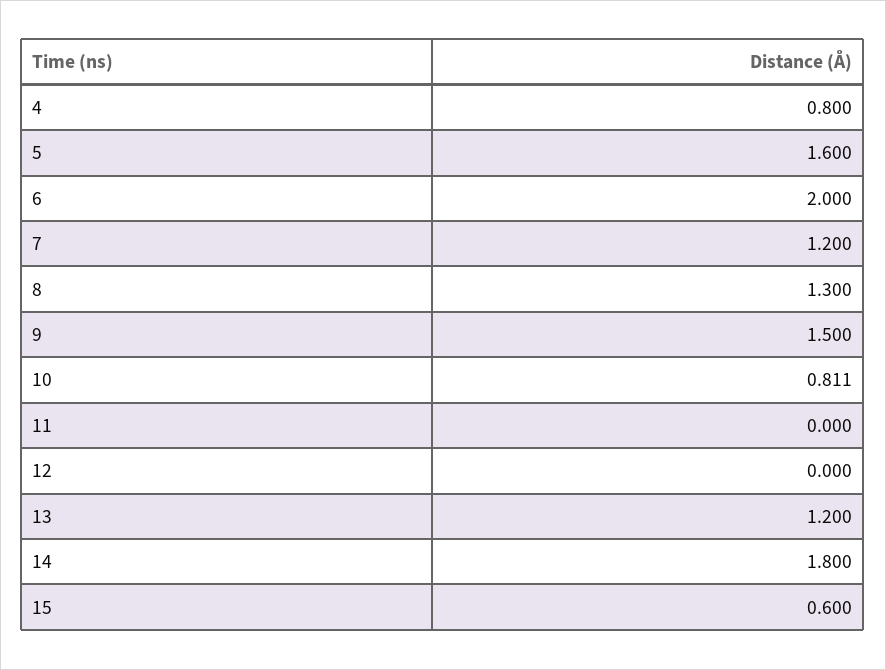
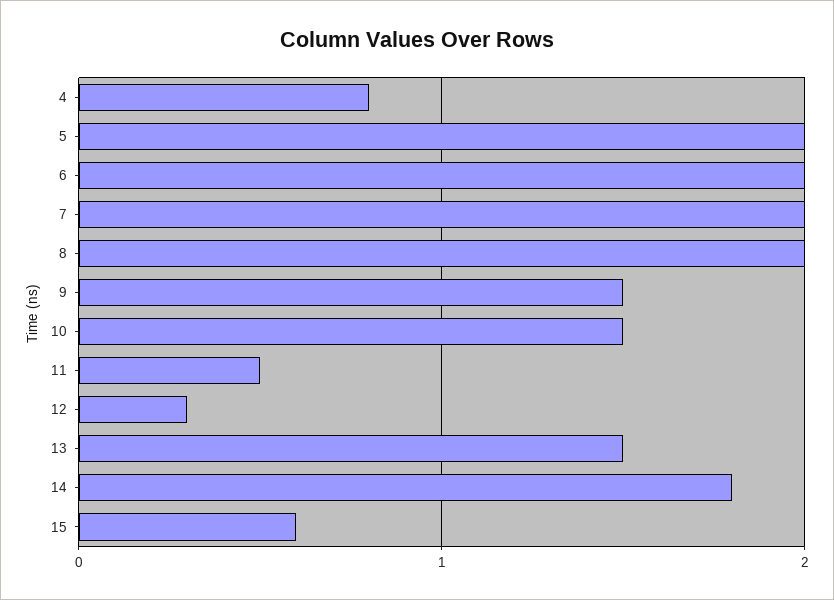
  {
    "4": 0.8,
-   "5": 1.6,
+   "5": 2,
    "6": 2,
-   "7": 1.2,
+   "7": 2,
-   "8": 1.3,
+   "8": 2,
    "9": 1.5,
-   "10": 0.811,
+   "10": 1.5,
-   "11": 0,
+   "11": 0.5,
-   "12": 0,
+   "12": 0.3,
-   "13": 1.2,
+   "13": 1.5,
    "14": 1.8,
    "15": 0.6
  }

